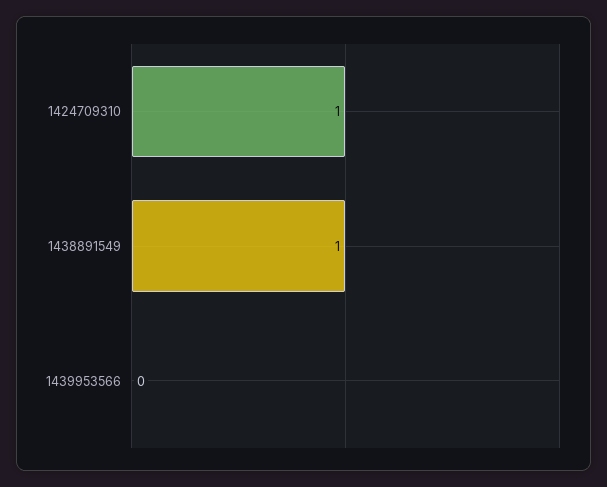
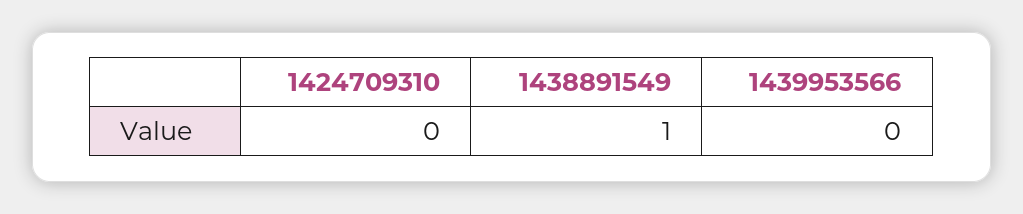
  {
-   "1424709310": 1,
+   "1424709310": 0,
    "1438891549": 1,
    "1439953566": 0
  }

